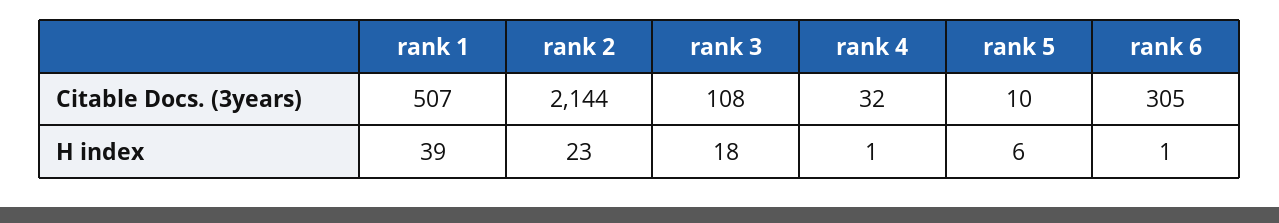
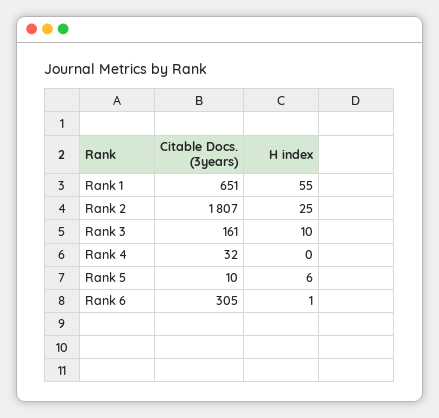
  {
    "rank 1": {
-     "Citable Docs. (3years)": 507,
+     "Citable Docs. (3years)": 651,
-     "H index": 39
+     "H index": 55
    },
    "rank 2": {
-     "Citable Docs. (3years)": 2144,
+     "Citable Docs. (3years)": 1807,
-     "H index": 23
+     "H index": 25
    },
    "rank 3": {
-     "Citable Docs. (3years)": 108,
+     "Citable Docs. (3years)": 161,
-     "H index": 18
+     "H index": 10
    },
    "rank 4": {
      "Citable Docs. (3years)": 32,
-     "H index": 1
+     "H index": 0
    },
    "rank 5": {
      "Citable Docs. (3years)": 10,
      "H index": 6
    },
    "rank 6": {
      "Citable Docs. (3years)": 305,
      "H index": 1
    }
  }

